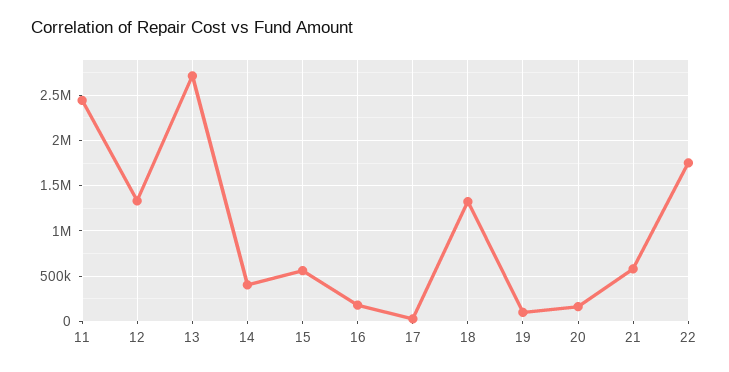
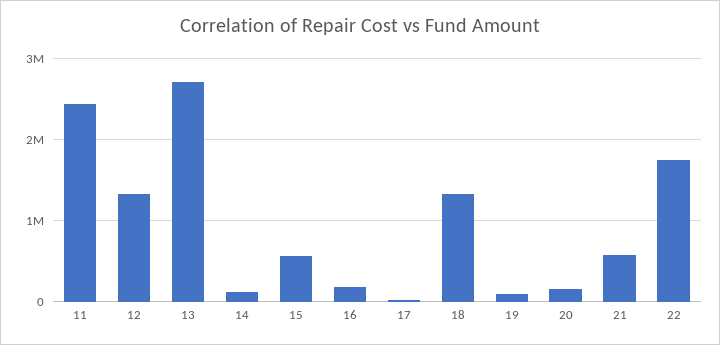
  {
    "11": 2400000,
    "12": 1300000,
    "13": 2700000,
-   "14": 400000,
+   "14": 100000,
    "15": 600000,
    "16": 200000,
    "17": 0,
    "18": 1300000,
    "19": 100000,
    "20": 200000,
    "21": 600000,
    "22": 1800000
  }

